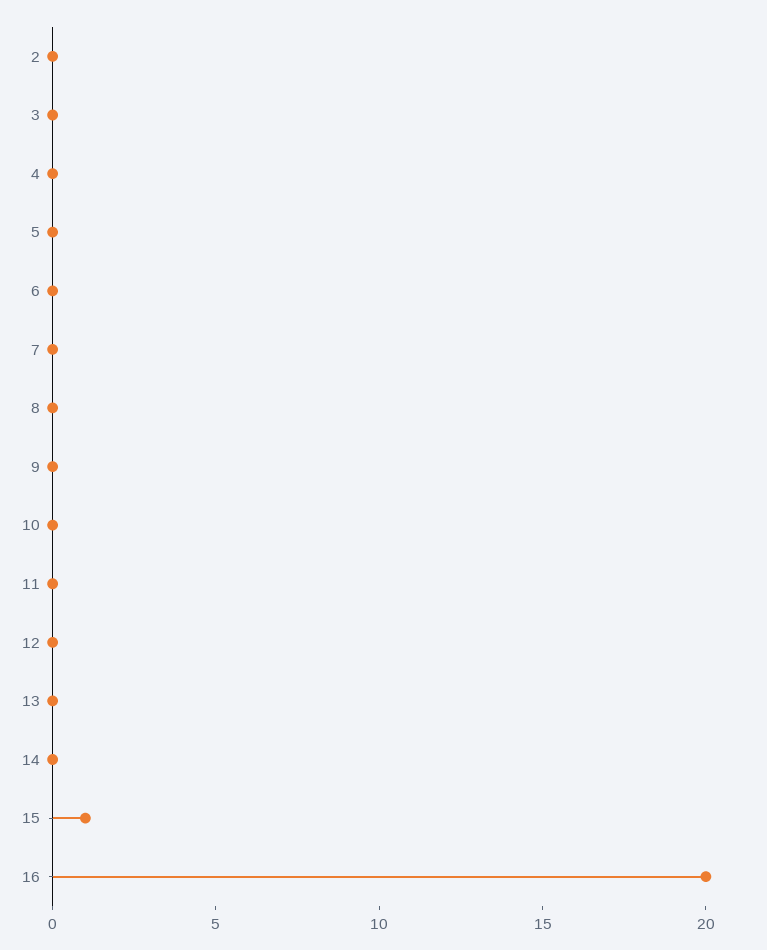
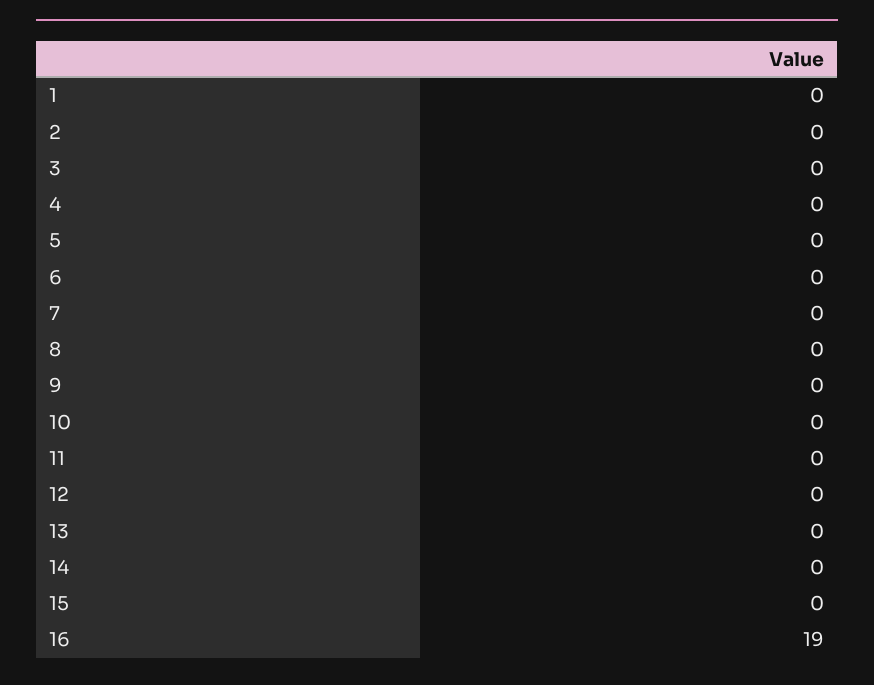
  {
    "2": 0,
    "3": 0,
    "4": 0,
    "5": 0,
    "6": 0,
    "7": 0,
    "8": 0,
    "9": 0,
    "10": 0,
    "11": 0,
    "12": 0,
    "13": 0,
    "14": 0,
-   "15": 1,
+   "15": 0,
-   "16": 20
+   "16": 19,
+   "1": 0
  }

